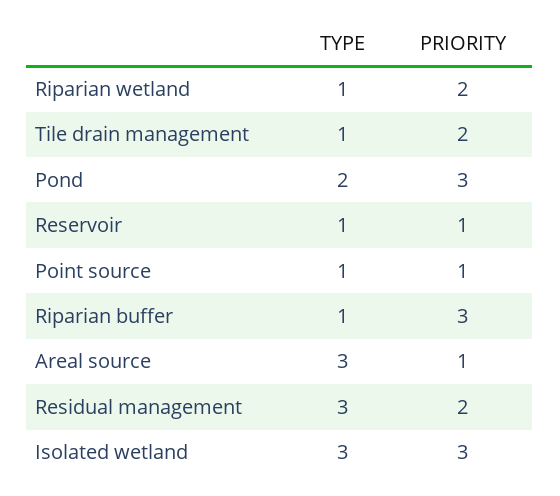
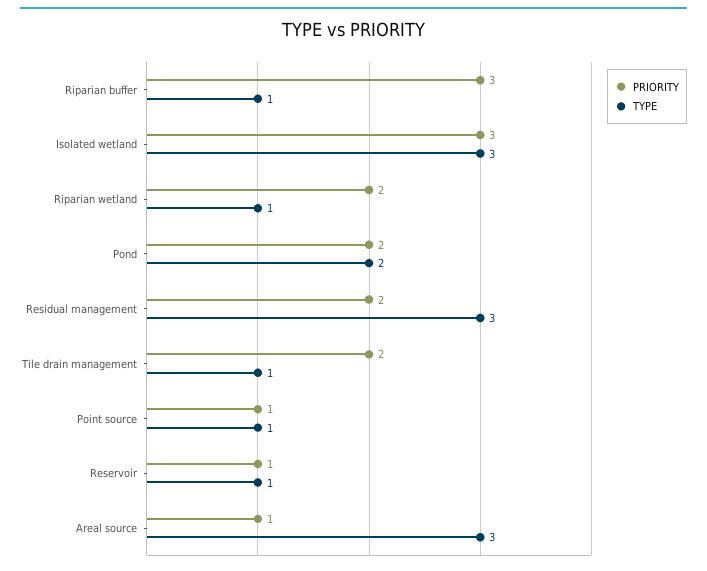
  {
    "TYPE": {
      "Riparian wetland": 1,
      "Tile drain management": 1,
      "Pond": 2,
      "Reservoir": 1,
      "Point source": 1,
      "Riparian buffer": 1,
      "Areal source": 3,
      "Residual management": 3,
      "Isolated wetland": 3
    },
    "PRIORITY": {
      "Riparian wetland": 2,
      "Tile drain management": 2,
-     "Pond": 3,
+     "Pond": 2,
      "Reservoir": 1,
      "Point source": 1,
      "Riparian buffer": 3,
      "Areal source": 1,
      "Residual management": 2,
      "Isolated wetland": 3
    }
  }

